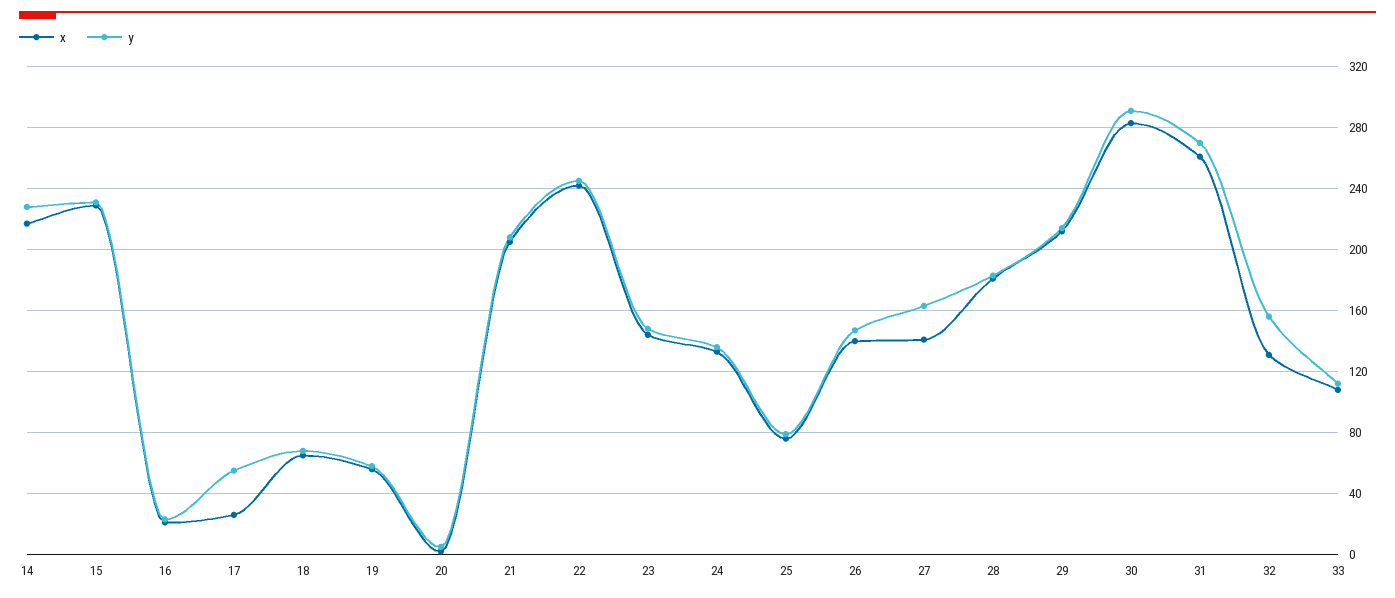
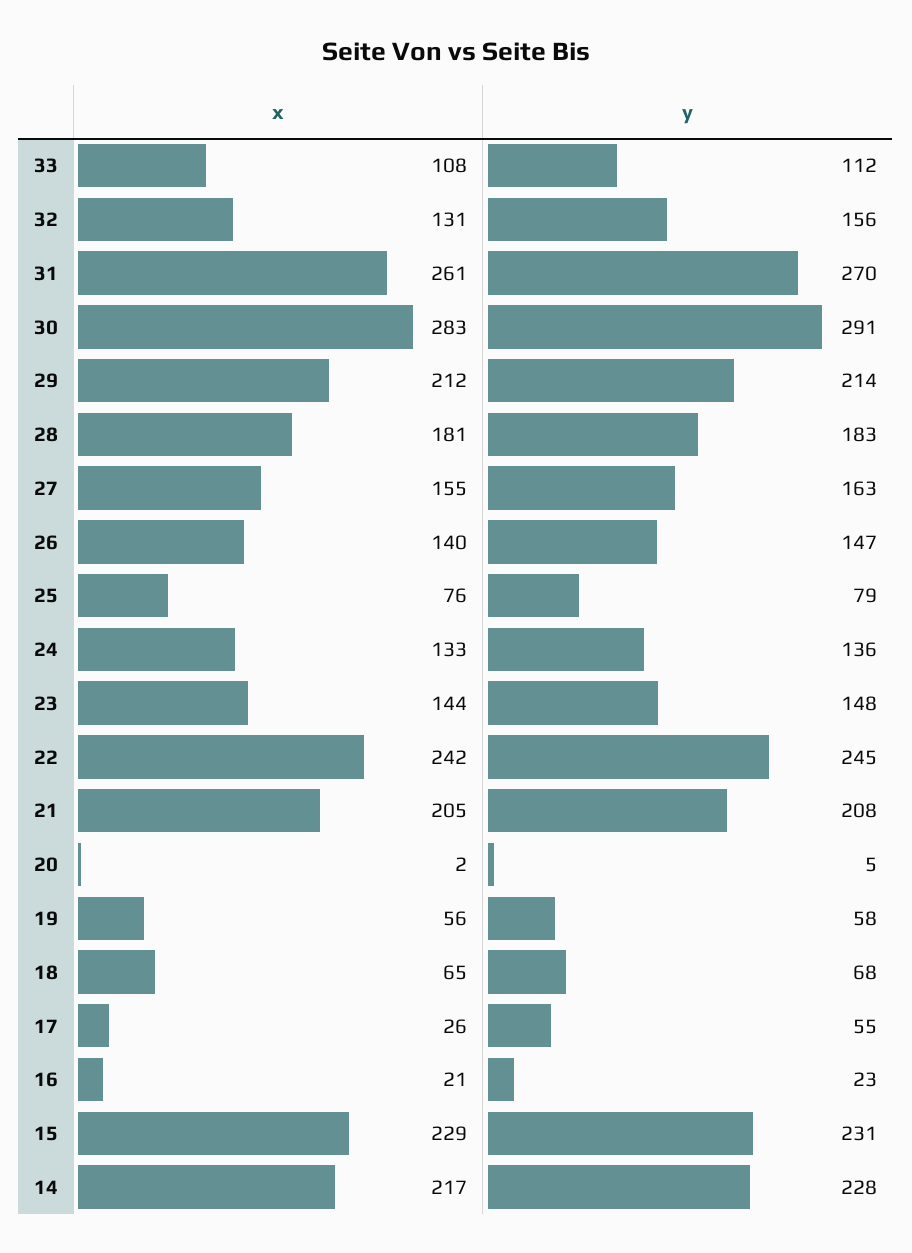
  {
    "x": {
      "14": 217,
      "15": 229,
      "16": 21,
      "17": 26,
      "18": 65,
      "19": 56,
      "20": 2,
      "21": 205,
      "22": 242,
      "23": 144,
      "24": 133,
      "25": 76,
      "26": 140,
-     "27": 140,
+     "27": 155,
      "28": 181,
      "29": 212,
      "30": 283,
      "31": 261,
      "32": 131,
      "33": 108
    },
    "y": {
      "14": 228,
      "15": 231,
      "16": 23,
      "17": 55,
      "18": 68,
      "19": 58,
      "20": 5,
      "21": 208,
      "22": 245,
      "23": 148,
      "24": 136,
      "25": 79,
      "26": 147,
      "27": 163,
      "28": 183,
      "29": 214,
      "30": 291,
      "31": 270,
      "32": 156,
      "33": 112
    }
  }

